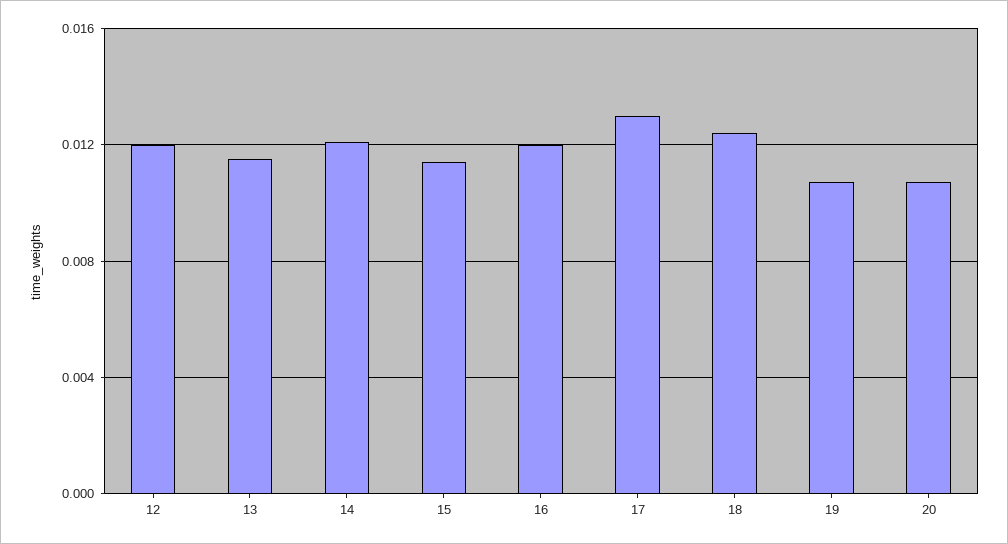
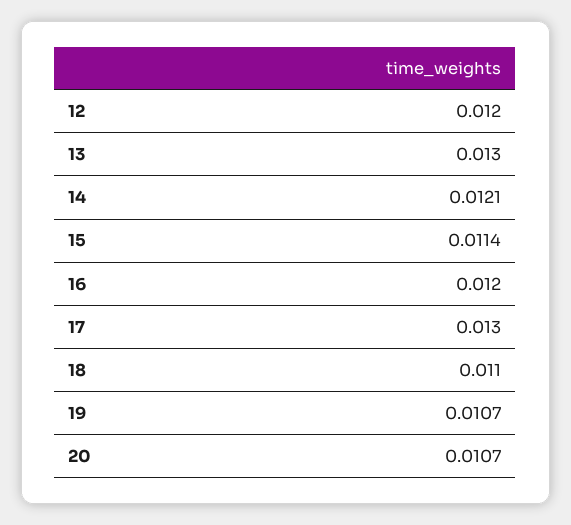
  {
    "12": 0.012,
-   "13": 0.0115,
+   "13": 0.013,
    "14": 0.0121,
    "15": 0.0114,
    "16": 0.012,
    "17": 0.013,
-   "18": 0.0125,
+   "18": 0.011,
    "19": 0.0107,
    "20": 0.0107
  }

